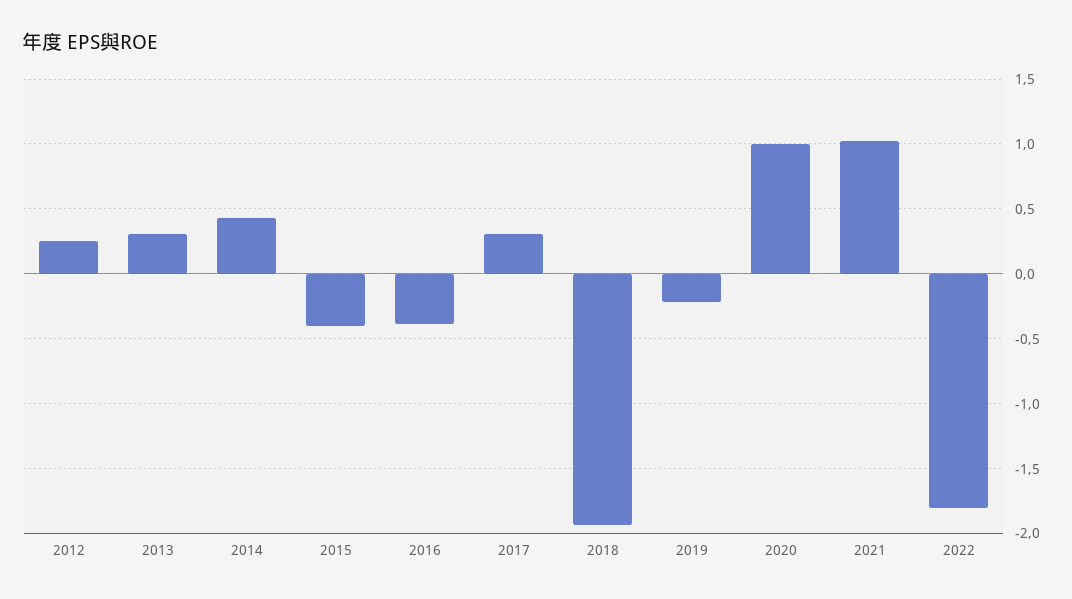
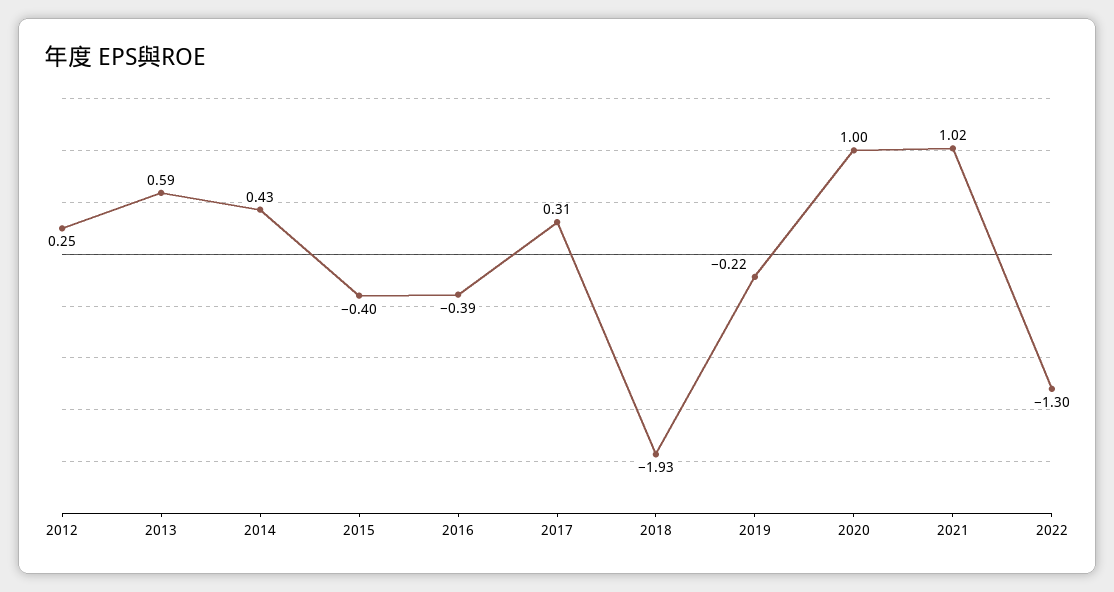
  {
    "2012": 0.25,
-   "2013": 0.3,
+   "2013": 0.59,
    "2014": 0.43,
    "2015": -0.4,
    "2016": -0.39,
    "2017": 0.31,
    "2018": -1.93,
    "2019": -0.22,
    "2020": 1,
    "2021": 1.02,
-   "2022": -1.8
+   "2022": -1.3
  }

